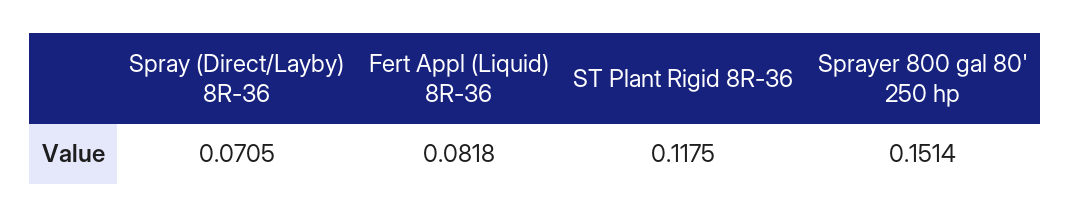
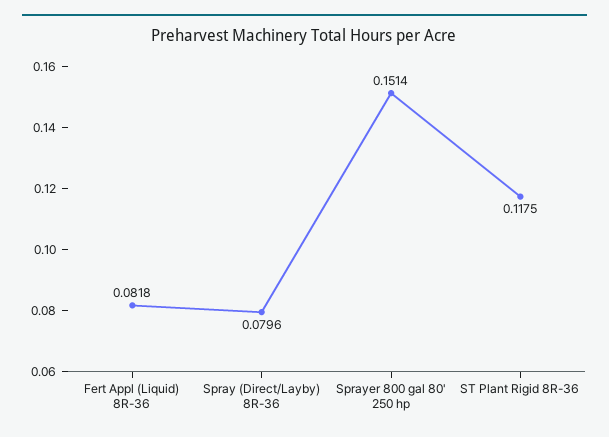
  {
-   "Spray (Direct/Layby) 8R-36": 0.0705,
+   "Spray (Direct/Layby) 8R-36": 0.0796,
    "Fert Appl (Liquid) 8R-36": 0.0818,
    "ST Plant Rigid 8R-36": 0.1175,
    "Sprayer 800 gal 80' 250 hp": 0.1514
  }

